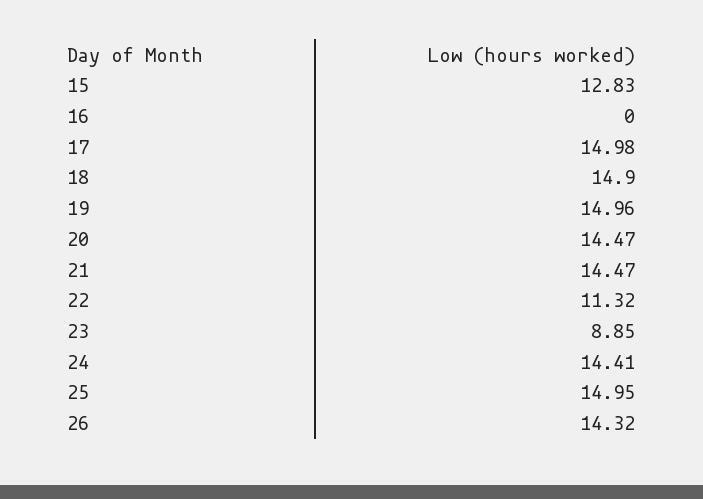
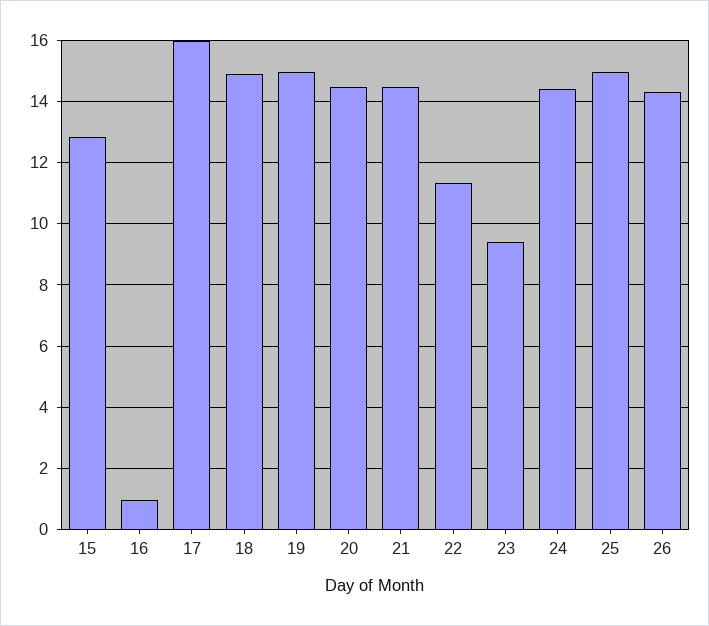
  {
    "15": 12.83,
-   "16": 0,
+   "16": 1,
-   "17": 14.98,
+   "17": 16,
    "18": 14.9,
    "19": 14.96,
    "20": 14.47,
    "21": 14.47,
    "22": 11.32,
-   "23": 8.85,
+   "23": 9.4,
    "24": 14.41,
    "25": 14.95,
    "26": 14.32
  }

